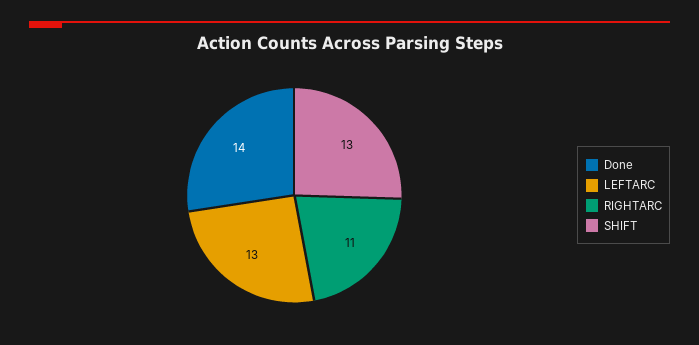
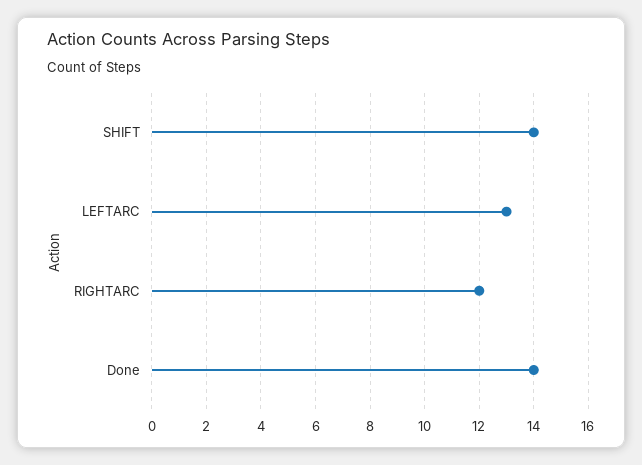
  {
    "Done": 14,
    "LEFTARC": 13,
-   "RIGHTARC": 11,
+   "RIGHTARC": 12,
-   "SHIFT": 13
+   "SHIFT": 14
  }

